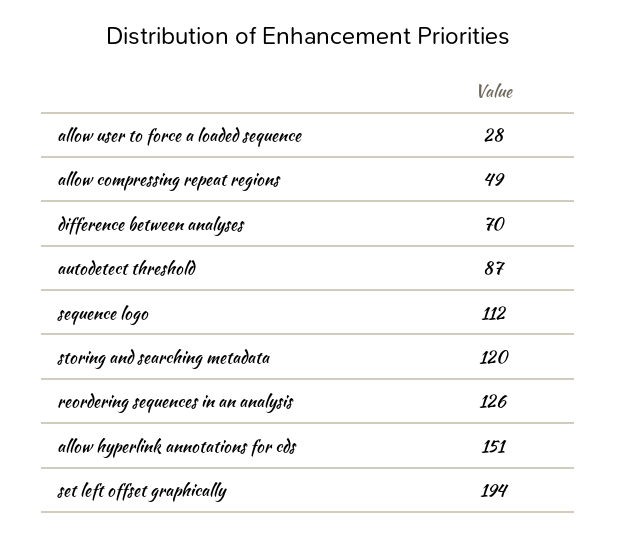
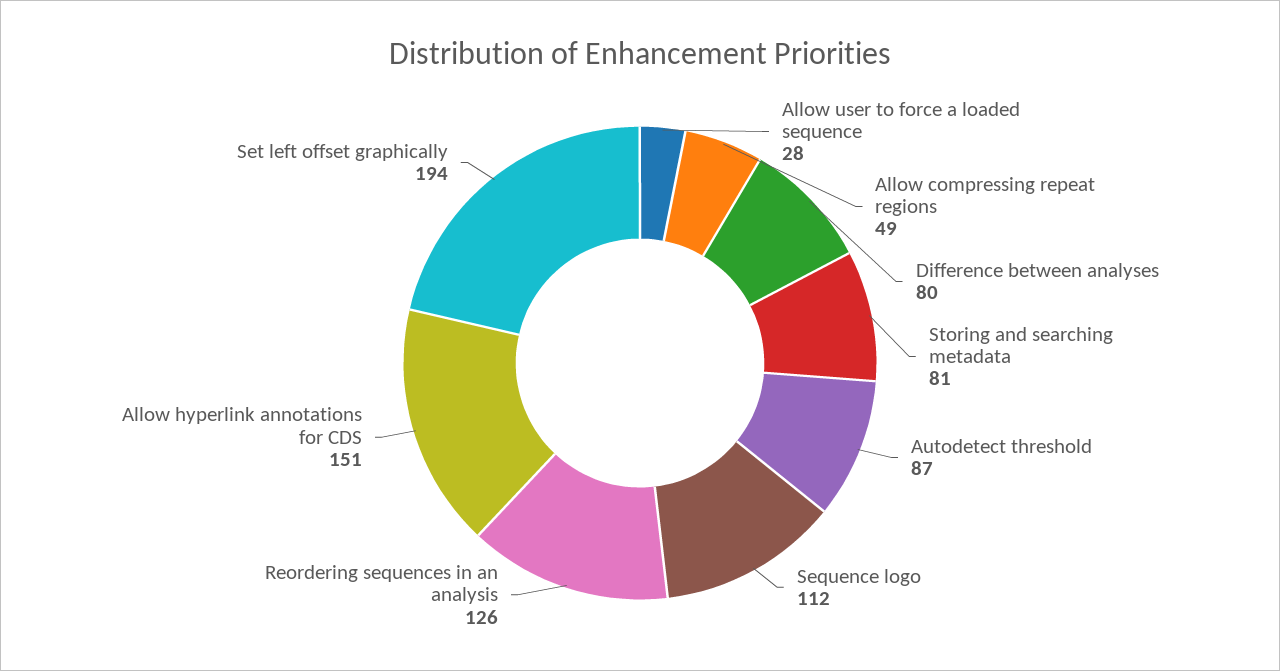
  {
    "allow user to force a loaded sequence": 28,
    "allow compressing repeat regions": 49,
-   "difference between analyses": 70,
+   "difference between analyses": 80,
    "autodetect threshold": 87,
    "sequence logo": 112,
-   "storing and searching metadata": 120,
+   "storing and searching metadata": 81,
    "reordering sequences in an analysis": 126,
    "allow hyperlink annotations for cds": 151,
    "set left offset graphically": 194
  }

